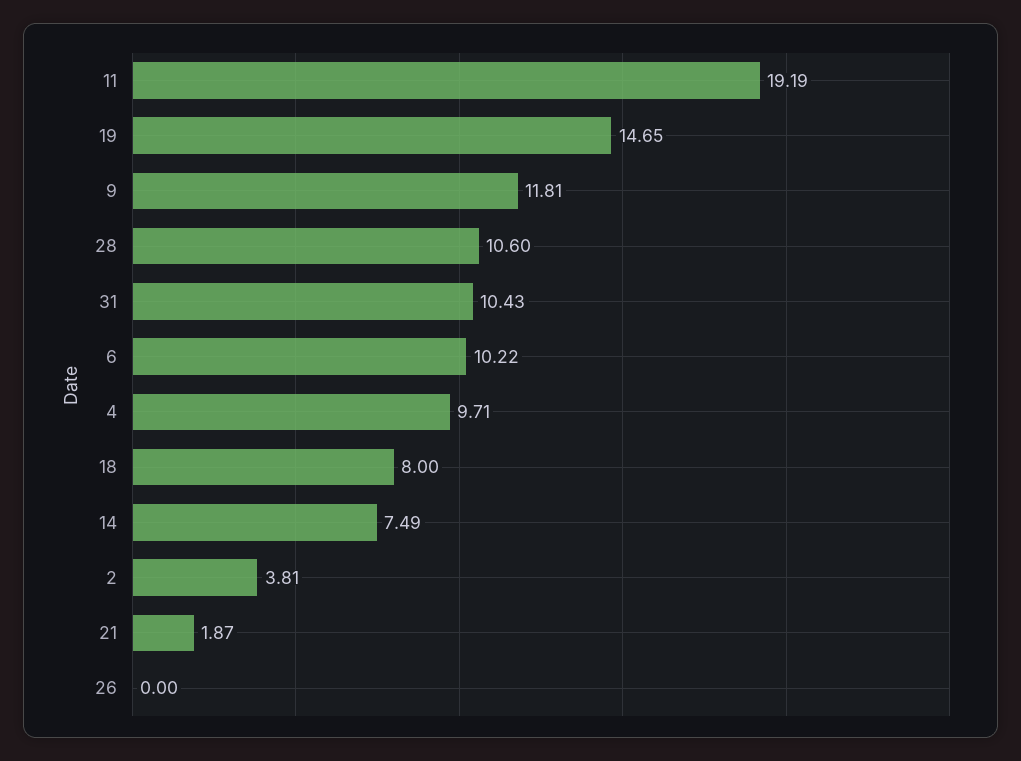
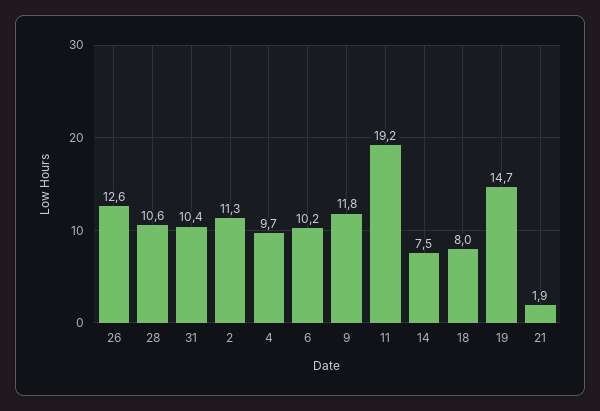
  {
    "11": 19.19,
    "19": 14.65,
    "9": 11.81,
    "28": 10.6,
    "31": 10.43,
    "6": 10.22,
    "4": 9.71,
    "18": 8,
    "14": 7.49,
-   "2": 3.81,
+   "2": 11.3,
    "21": 1.87,
-   "26": 0
+   "26": 12.6
  }

